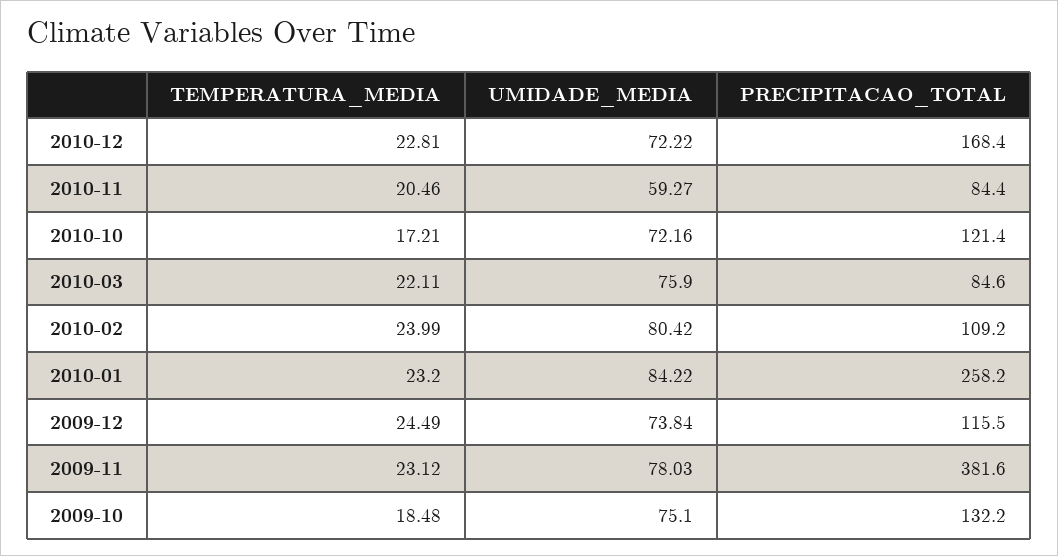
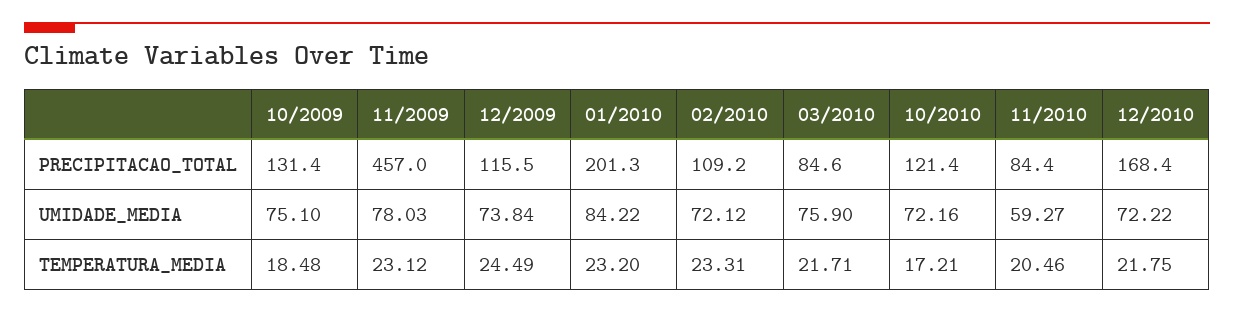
  {
    "TEMPERATURA_MEDIA": {
-     "2010-12": 22.81,
+     "2010-12": 21.75,
      "2010-11": 20.46,
      "2010-10": 17.21,
-     "2010-03": 22.11,
+     "2010-03": 21.71,
-     "2010-02": 23.99,
+     "2010-02": 23.31,
      "2010-01": 23.2,
      "2009-12": 24.49,
      "2009-11": 23.12,
      "2009-10": 18.48
    },
    "UMIDADE_MEDIA": {
      "2010-12": 72.22,
      "2010-11": 59.27,
      "2010-10": 72.16,
      "2010-03": 75.9,
-     "2010-02": 80.42,
+     "2010-02": 72.12,
      "2010-01": 84.22,
      "2009-12": 73.84,
      "2009-11": 78.03,
      "2009-10": 75.1
    },
    "PRECIPITACAO_TOTAL": {
      "2010-12": 168.4,
      "2010-11": 84.4,
      "2010-10": 121.4,
      "2010-03": 84.6,
      "2010-02": 109.2,
-     "2010-01": 258.2,
+     "2010-01": 201.3,
      "2009-12": 115.5,
-     "2009-11": 381.6,
+     "2009-11": 457,
-     "2009-10": 132.2
+     "2009-10": 131.4
    }
  }

